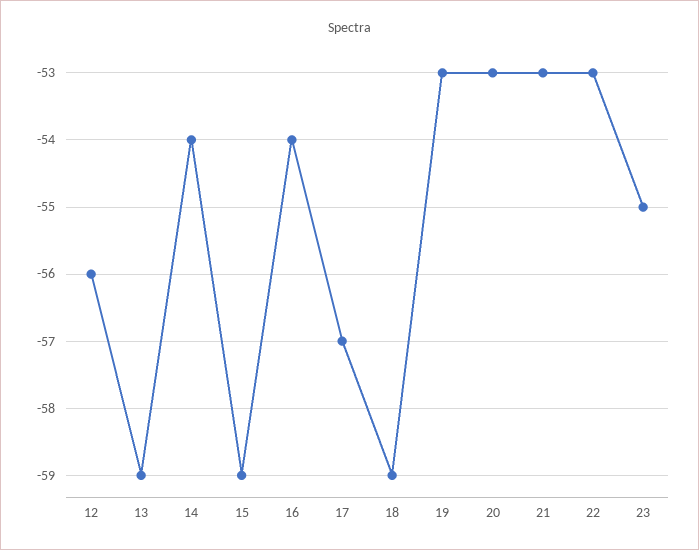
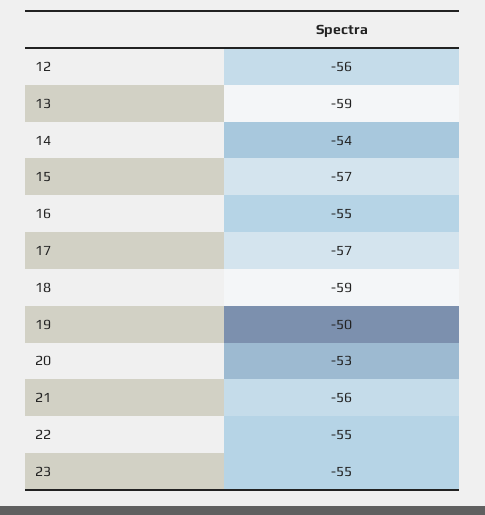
  {
    "12": -56,
    "13": -59,
    "14": -54,
-   "15": -59,
+   "15": -57,
-   "16": -54,
+   "16": -55,
    "17": -57,
    "18": -59,
-   "19": -53,
+   "19": -50,
    "20": -53,
-   "21": -53,
+   "21": -56,
-   "22": -53,
+   "22": -55,
    "23": -55
  }

